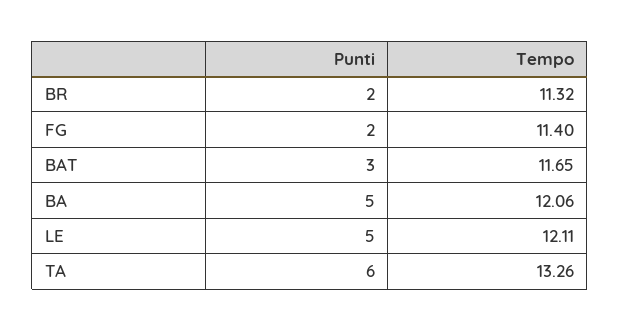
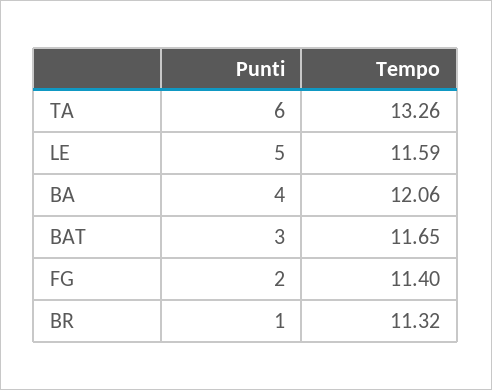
  {
    "Punti": {
-     "BR": 2,
+     "BR": 1,
      "FG": 2,
      "BAT": 3,
-     "BA": 5,
+     "BA": 4,
      "LE": 5,
      "TA": 6
    },
    "Tempo": {
      "BR": 11.32,
      "FG": 11.4,
      "BAT": 11.65,
      "BA": 12.06,
-     "LE": 12.11,
+     "LE": 11.59,
      "TA": 13.26
    }
  }

